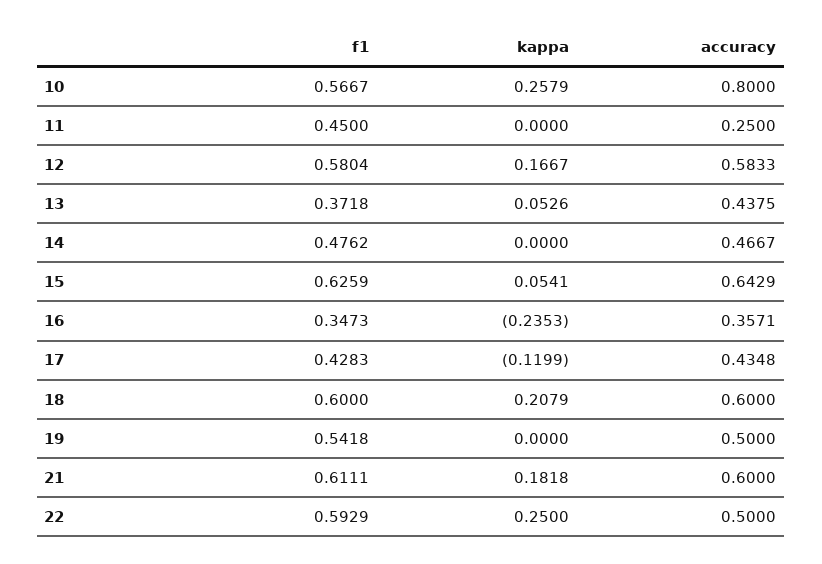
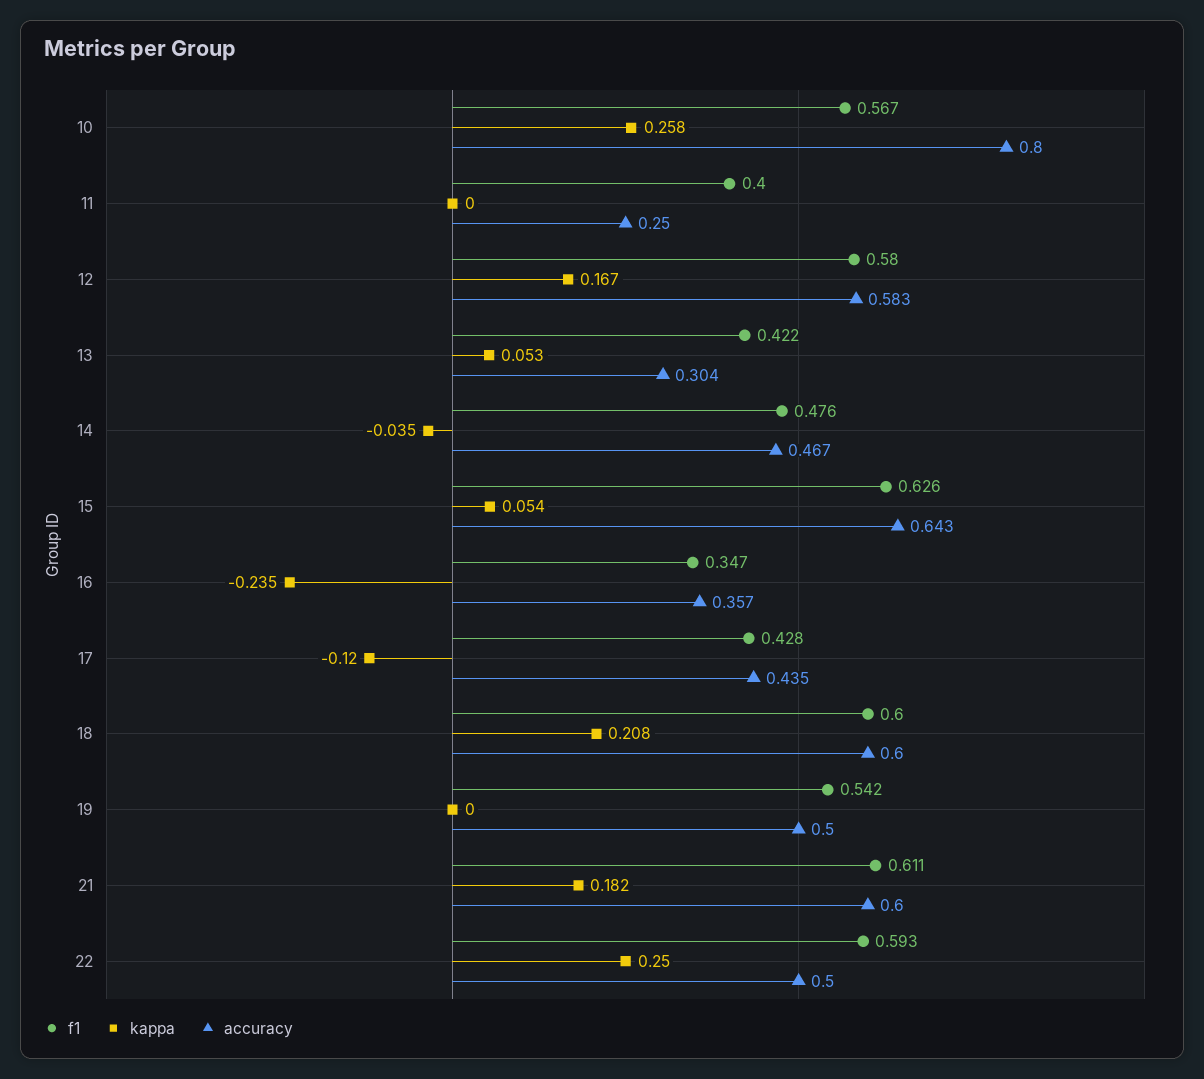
  {
    "f1": {
      "10": 0.5667,
-     "11": 0.45,
+     "11": 0.4,
      "12": 0.5804,
-     "13": 0.3718,
+     "13": 0.422,
      "14": 0.4762,
      "15": 0.6259,
      "16": 0.3473,
      "17": 0.4283,
      "18": 0.6,
      "19": 0.5418,
      "21": 0.6111,
      "22": 0.5929
    },
    "kappa": {
      "10": 0.2579,
      "11": 0,
      "12": 0.1667,
      "13": 0.0526,
-     "14": 0,
+     "14": -0.035,
      "15": 0.0541,
      "16": -0.2353,
      "17": -0.1199,
      "18": 0.2079,
      "19": 0,
      "21": 0.1818,
      "22": 0.25
    },
    "accuracy": {
      "10": 0.8,
      "11": 0.25,
      "12": 0.5833,
-     "13": 0.4375,
+     "13": 0.304,
      "14": 0.4667,
      "15": 0.6429,
      "16": 0.3571,
      "17": 0.4348,
      "18": 0.6,
      "19": 0.5,
      "21": 0.6,
      "22": 0.5
    }
  }

